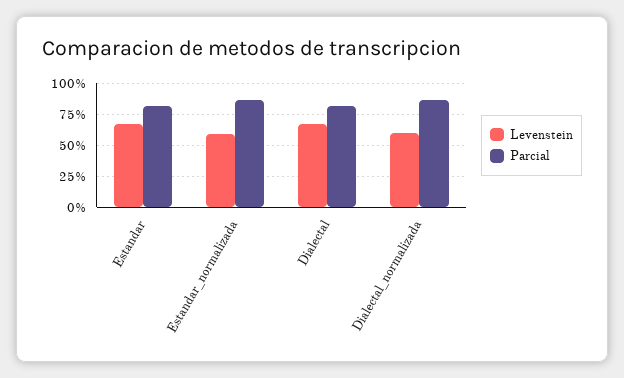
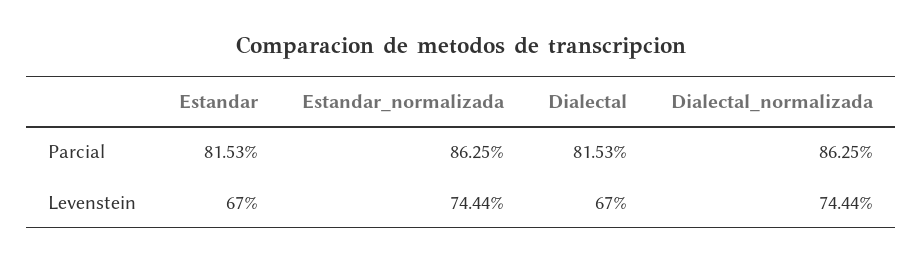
  {
    "Levenstein": {
      "Estandar": 67,
-     "Estandar_normalizada": 60,
+     "Estandar_normalizada": 74.44,
      "Dialectal": 67,
-     "Dialectal_normalizada": 60
+     "Dialectal_normalizada": 74.44
    },
    "Parcial": {
      "Estandar": 81.53,
      "Estandar_normalizada": 86.25,
      "Dialectal": 81.53,
      "Dialectal_normalizada": 86.25
    }
  }

